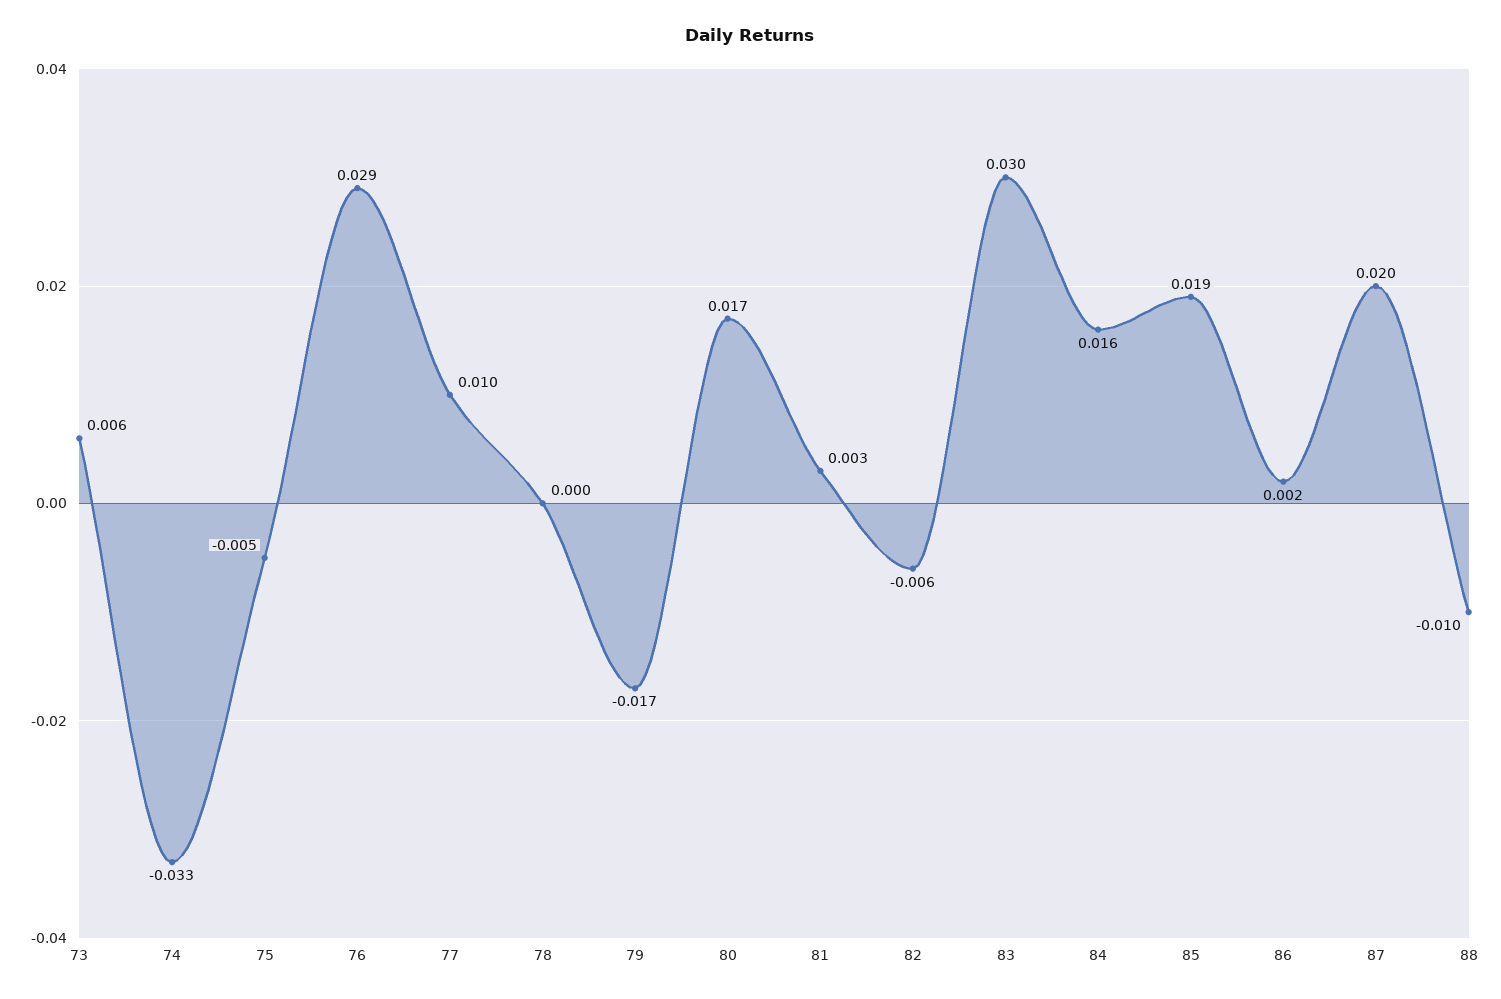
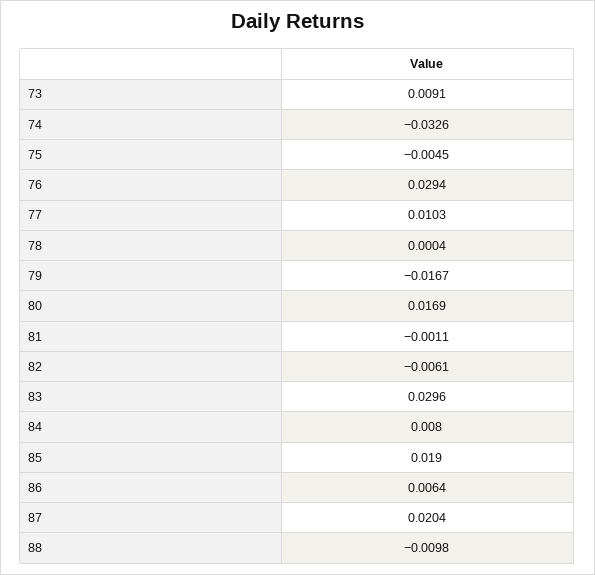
  {
-   "73": 0.006,
+   "73": 0.0091,
    "74": -0.0326,
    "75": -0.0045,
    "76": 0.0294,
    "77": 0.0103,
    "78": 0.0004,
    "79": -0.0167,
    "80": 0.0169,
-   "81": 0.003,
+   "81": -0.0011,
    "82": -0.0061,
    "83": 0.0296,
-   "84": 0.016,
+   "84": 0.008,
    "85": 0.019,
-   "86": 0.002,
+   "86": 0.0064,
    "87": 0.0204,
    "88": -0.0098
  }

